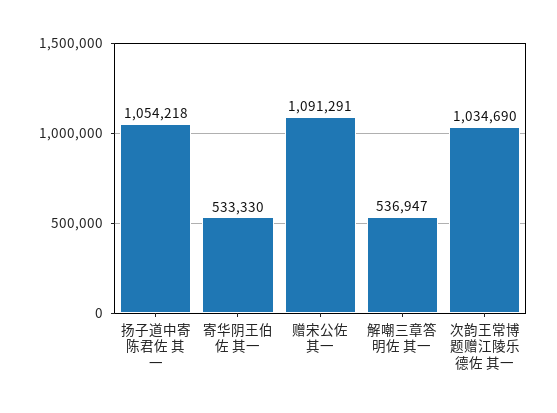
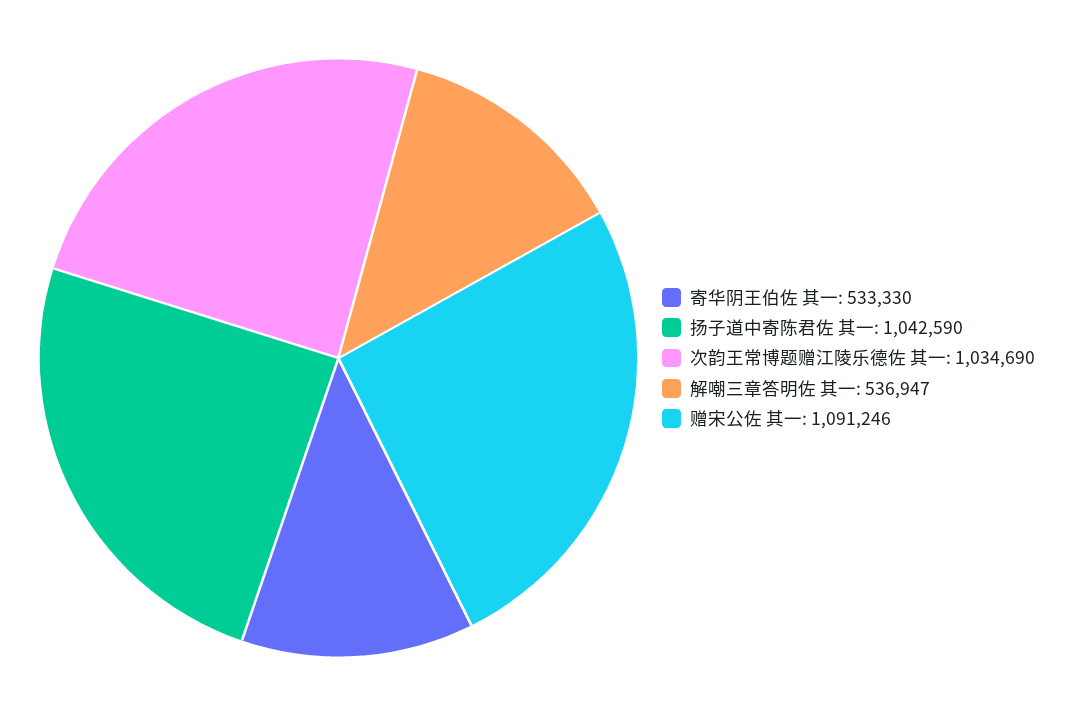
  {
-   "扬子道中寄陈君佐 其一": 1054218,
+   "扬子道中寄陈君佐 其一": 1042590,
    "寄华阴王伯佐 其一": 533330,
-   "赠宋公佐 其一": 1091291,
+   "赠宋公佐 其一": 1091246,
    "解嘲三章答明佐 其一": 536947,
    "次韵王常博题赠江陵乐德佐 其一": 1034690
  }

